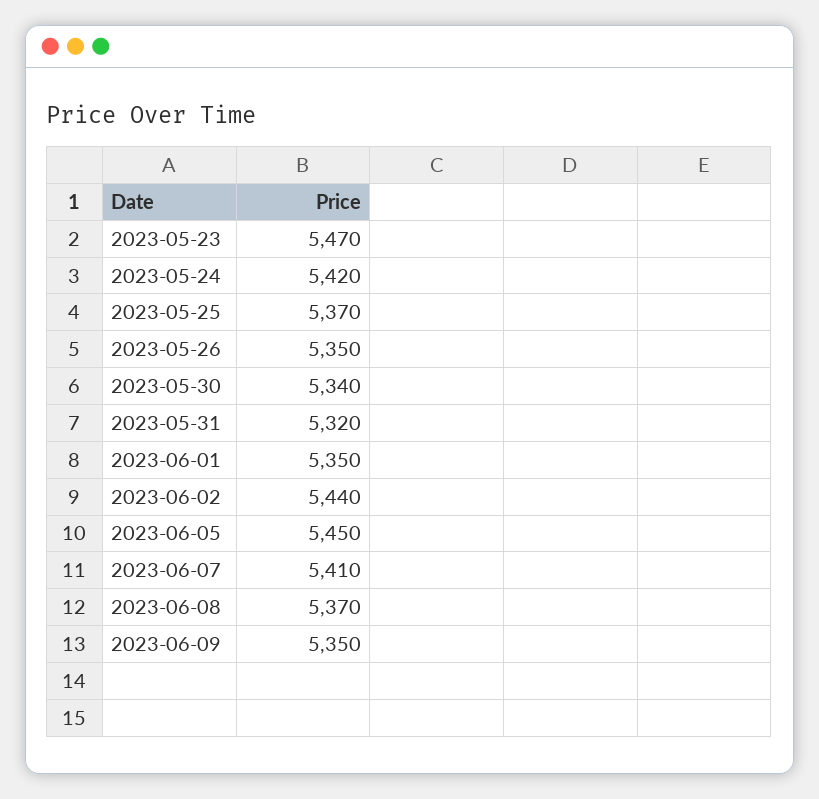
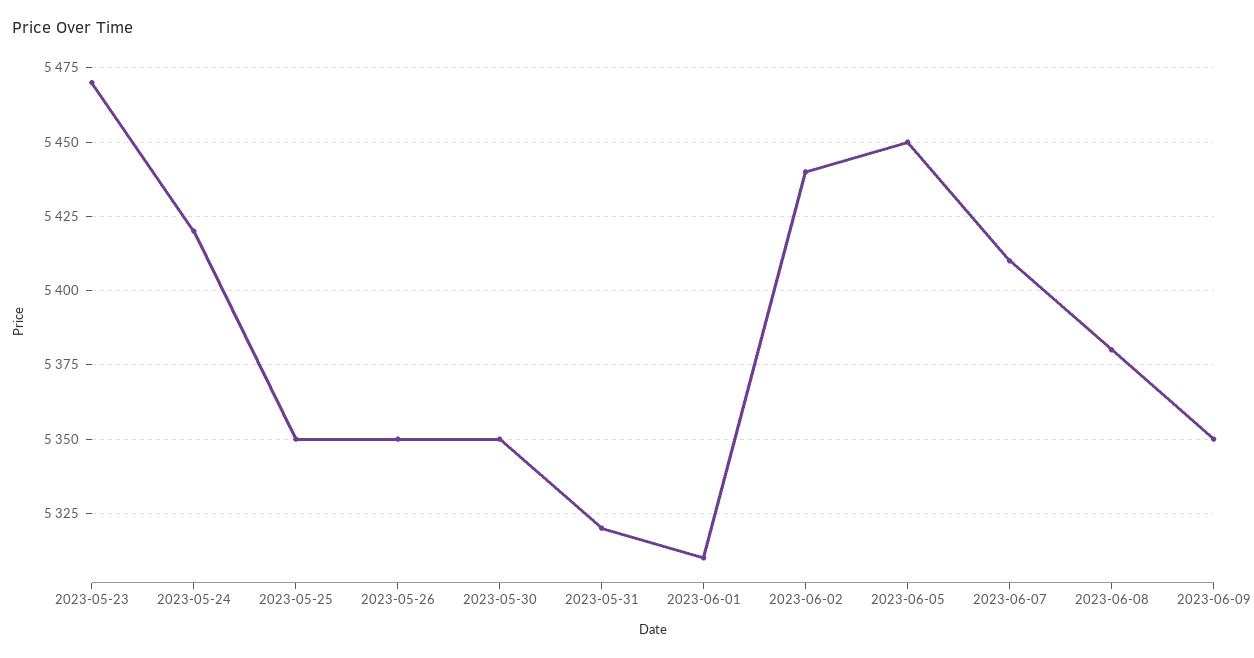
  {
    "2023-05-23": 5470,
    "2023-05-24": 5420,
-   "2023-05-25": 5370,
+   "2023-05-25": 5350,
    "2023-05-26": 5350,
-   "2023-05-30": 5340,
+   "2023-05-30": 5350,
    "2023-05-31": 5320,
-   "2023-06-01": 5350,
+   "2023-06-01": 5310,
    "2023-06-02": 5440,
    "2023-06-05": 5450,
    "2023-06-07": 5410,
-   "2023-06-08": 5370,
+   "2023-06-08": 5380,
    "2023-06-09": 5350
  }

